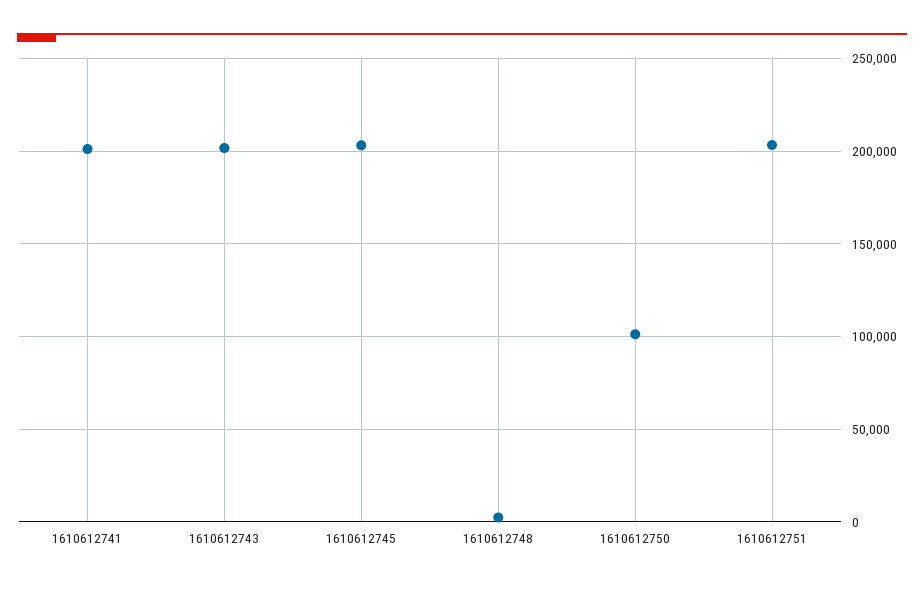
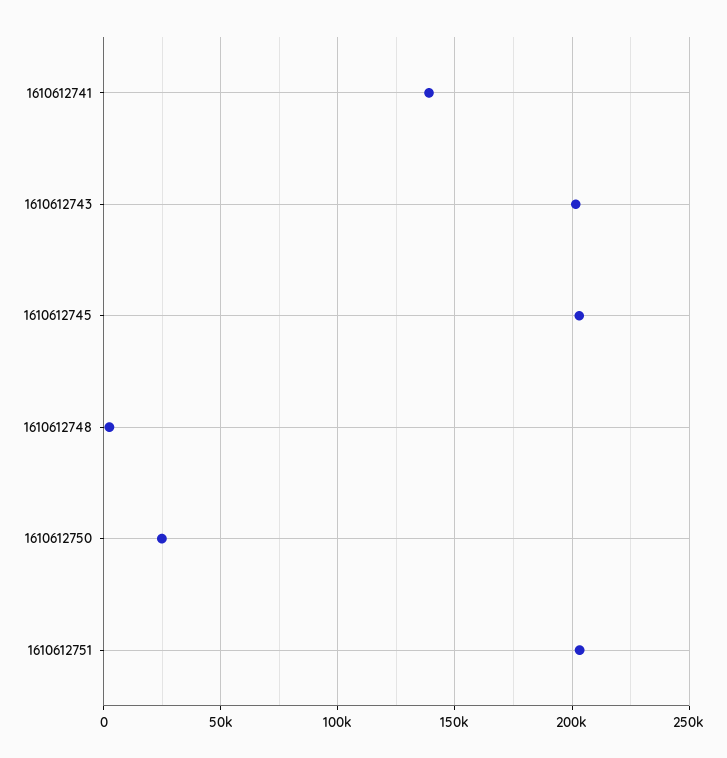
  {
-   "1610612741": 200000,
+   "1610612741": 140000,
    "1610612743": 200000,
    "1610612745": 205000,
    "1610612748": 0,
-   "1610612750": 100000,
+   "1610612750": 25000,
    "1610612751": 205000
  }

